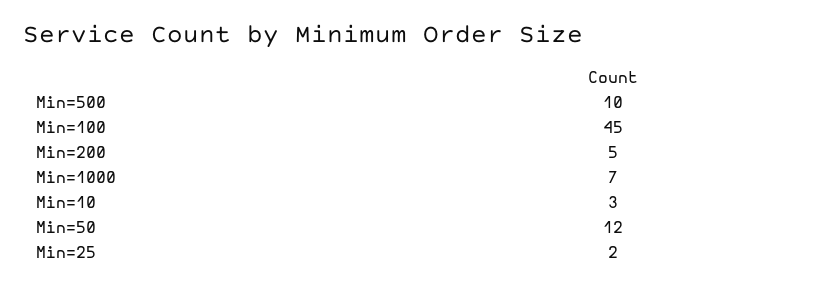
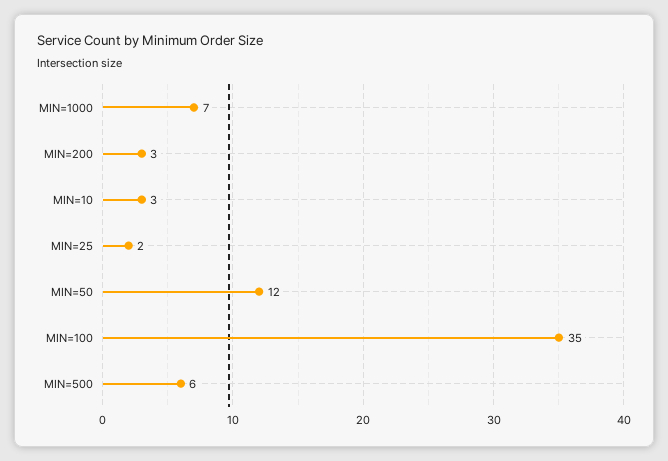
  {
-   "Min=500": 10,
+   "Min=500": 6,
-   "Min=100": 45,
+   "Min=100": 35,
-   "Min=200": 5,
+   "Min=200": 3,
    "Min=1000": 7,
    "Min=10": 3,
    "Min=50": 12,
    "Min=25": 2
  }

